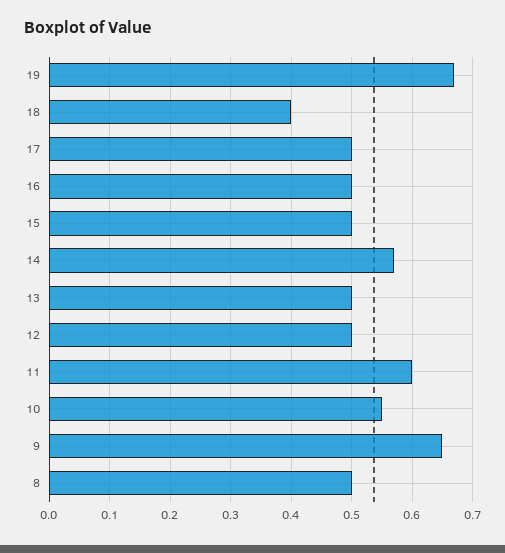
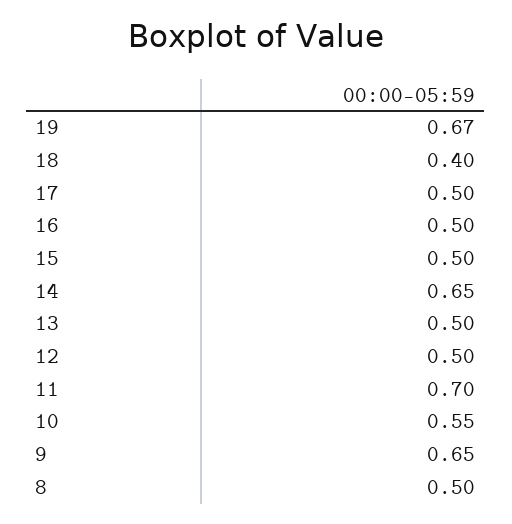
  {
    "19": 0.67,
    "18": 0.4,
    "17": 0.5,
    "16": 0.5,
    "15": 0.5,
-   "14": 0.57,
+   "14": 0.65,
    "13": 0.5,
    "12": 0.5,
-   "11": 0.6,
+   "11": 0.7,
    "10": 0.55,
    "9": 0.65,
    "8": 0.5
  }

